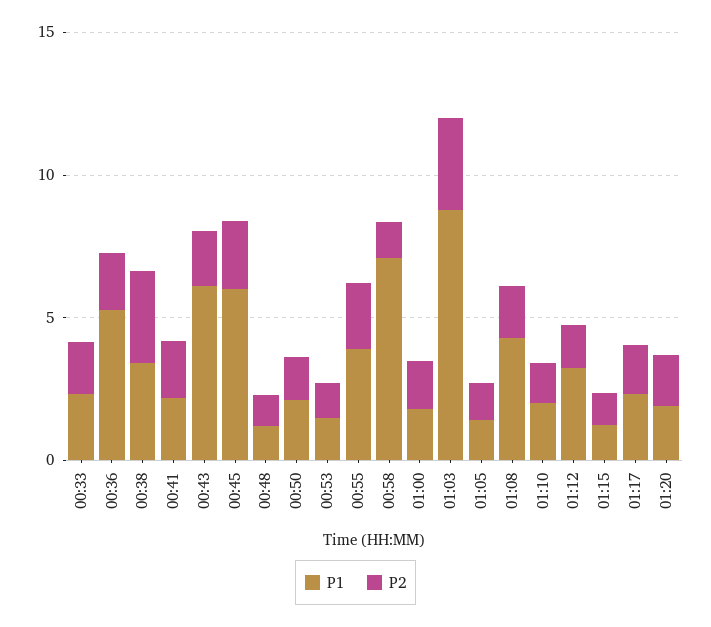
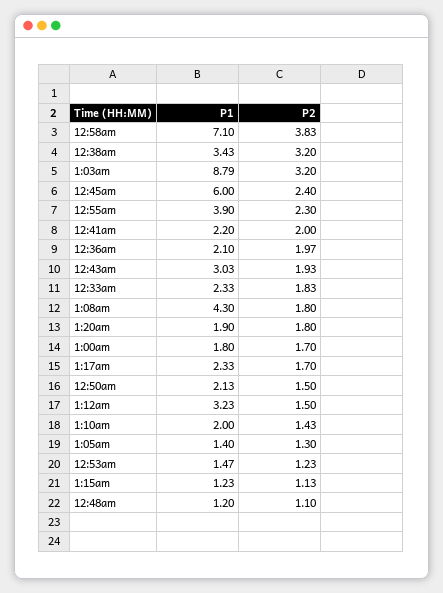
  {
    "P1": {
      "00:33": 2.33,
-     "00:36": 5,
+     "00:36": 2.1,
      "00:38": 3.43,
      "00:41": 2.2,
-     "00:43": 6,
+     "00:43": 3.03,
      "00:45": 6,
      "00:48": 1.2,
      "00:50": 2.13,
      "00:53": 1.47,
      "00:55": 3.9,
      "00:58": 7.1,
      "01:00": 1.8,
      "01:03": 8.79,
      "01:05": 1.4,
      "01:08": 4.3,
      "01:10": 2,
      "01:12": 3.23,
      "01:15": 1.23,
      "01:17": 2.33,
      "01:20": 1.9
    },
    "P2": {
      "00:33": 1.83,
      "00:36": 1.97,
      "00:38": 3.2,
      "00:41": 2,
      "00:43": 1.93,
      "00:45": 2.4,
      "00:48": 1.1,
      "00:50": 1.5,
      "00:53": 1.23,
      "00:55": 2.3,
-     "00:58": 1,
+     "00:58": 3.83,
      "01:00": 1.7,
      "01:03": 3.2,
      "01:05": 1.3,
      "01:08": 1.8,
      "01:10": 1.43,
      "01:12": 1.5,
      "01:15": 1.13,
      "01:17": 1.7,
      "01:20": 1.8
    }
  }

